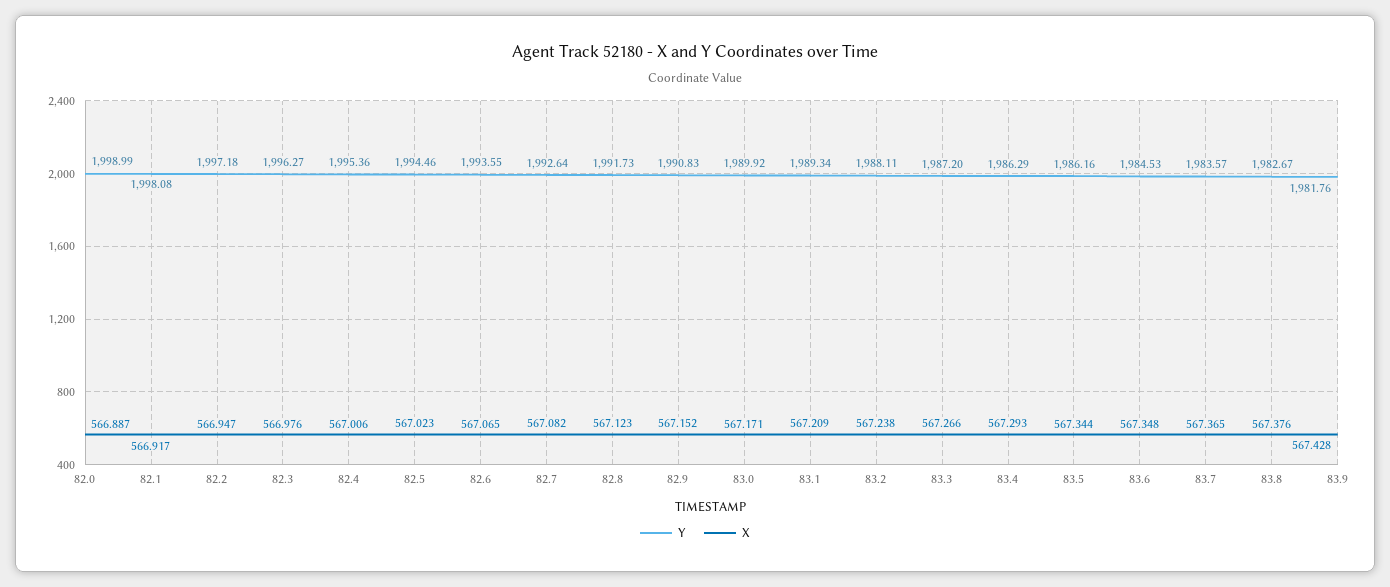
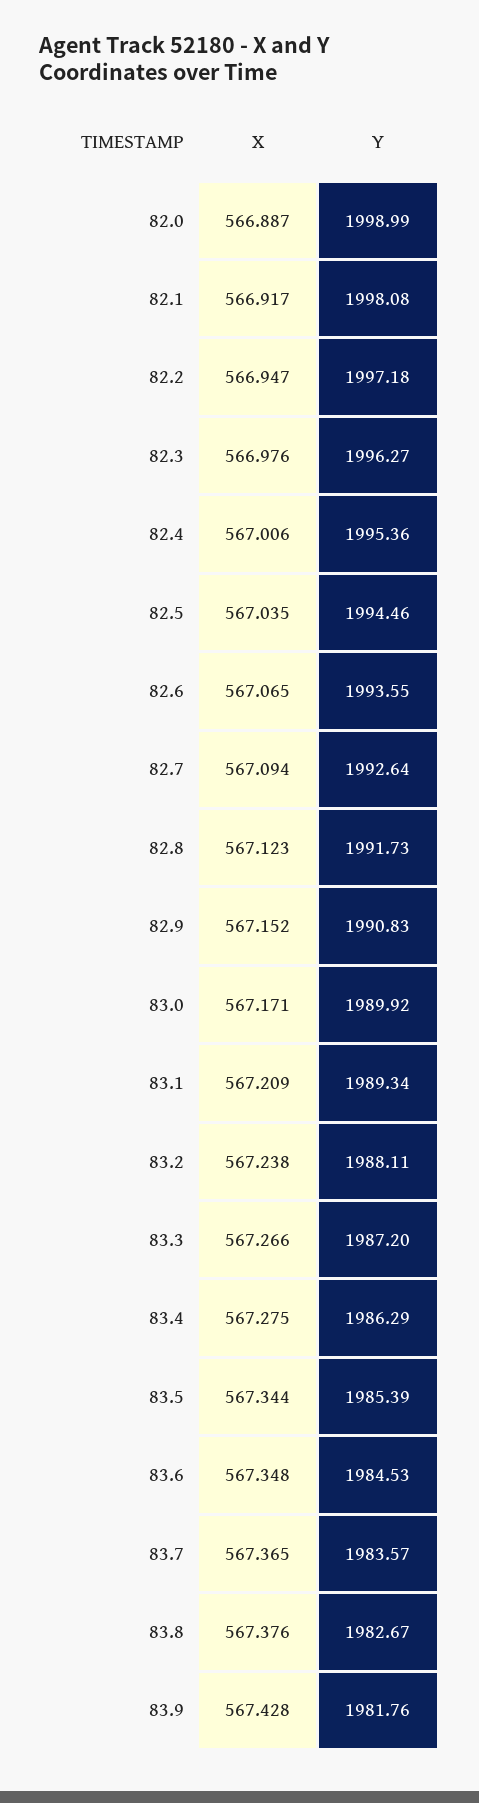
  {
    "Y": {
      "82.0": 1998.99,
      "82.1": 1998.08,
      "82.2": 1997.18,
      "82.3": 1996.27,
      "82.4": 1995.36,
      "82.5": 1994.46,
      "82.6": 1993.55,
      "82.7": 1992.64,
      "82.8": 1991.73,
      "82.9": 1990.83,
      "83.0": 1989.92,
      "83.1": 1989.34,
      "83.2": 1988.11,
      "83.3": 1987.2,
      "83.4": 1986.29,
-     "83.5": 1986.16,
+     "83.5": 1985.39,
      "83.6": 1984.53,
      "83.7": 1983.57,
      "83.8": 1982.67,
      "83.9": 1981.76
    },
    "X": {
      "82.0": 566.887,
      "82.1": 566.917,
      "82.2": 566.947,
      "82.3": 566.976,
      "82.4": 567.006,
-     "82.5": 567.023,
+     "82.5": 567.035,
      "82.6": 567.065,
-     "82.7": 567.082,
+     "82.7": 567.094,
      "82.8": 567.123,
      "82.9": 567.152,
      "83.0": 567.171,
      "83.1": 567.209,
      "83.2": 567.238,
      "83.3": 567.266,
-     "83.4": 567.293,
+     "83.4": 567.275,
      "83.5": 567.344,
      "83.6": 567.348,
      "83.7": 567.365,
      "83.8": 567.376,
      "83.9": 567.428
    }
  }

